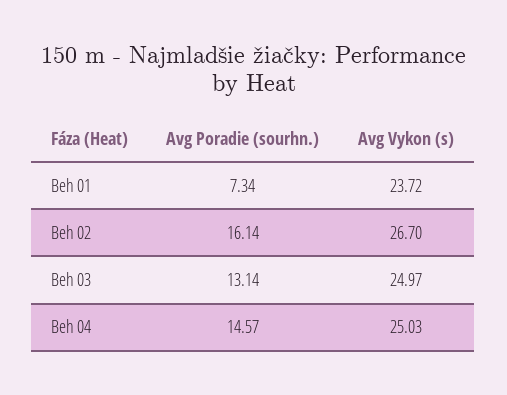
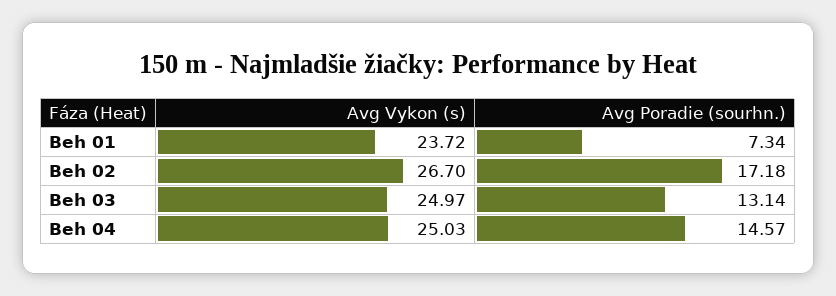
  {
    "Avg Poradie (sourhn.)": {
      "Beh 01": 7.34,
-     "Beh 02": 16.14,
+     "Beh 02": 17.18,
      "Beh 03": 13.14,
      "Beh 04": 14.57
    },
    "Avg Vykon (s)": {
      "Beh 01": 23.72,
      "Beh 02": 26.7,
      "Beh 03": 24.97,
      "Beh 04": 25.03
    }
  }

